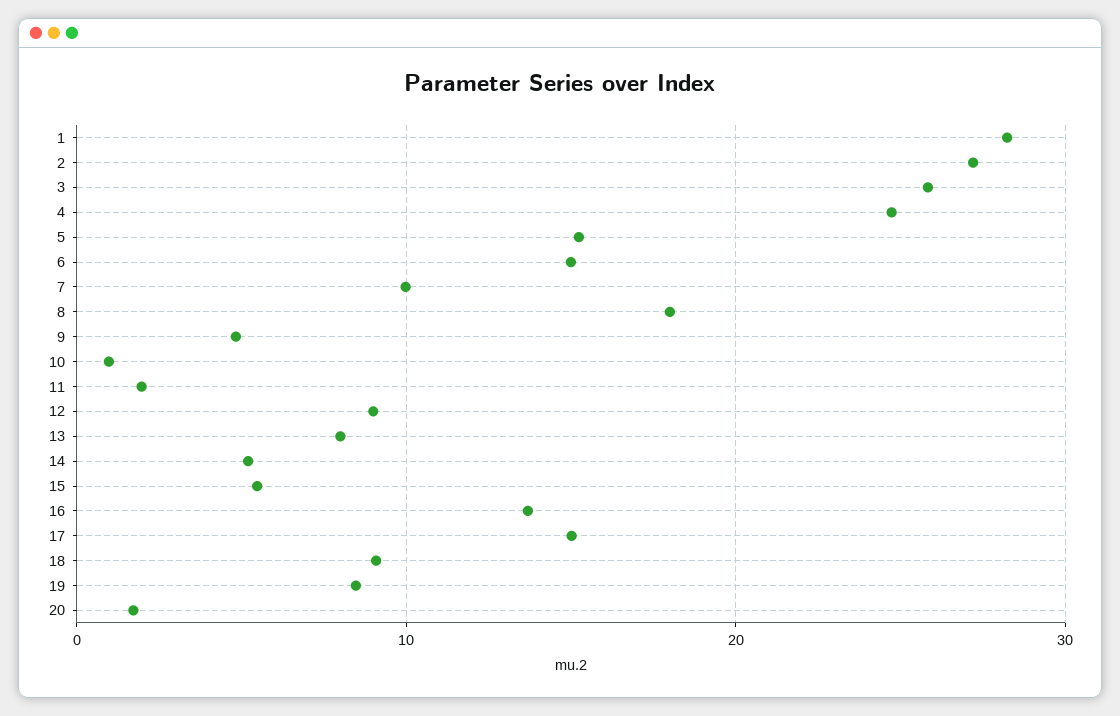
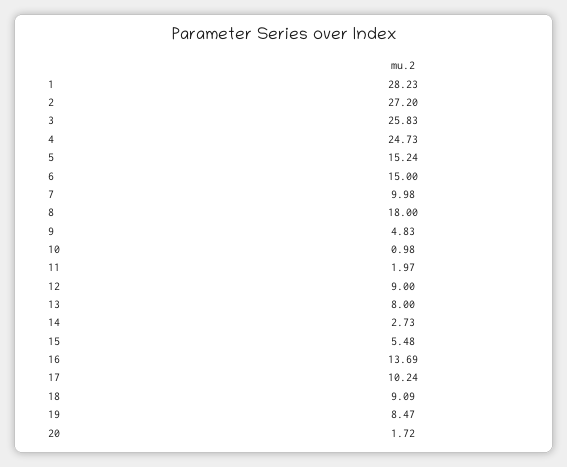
  {
    "1": 28.23,
    "2": 27.2,
    "3": 25.83,
    "4": 24.73,
    "5": 15.24,
    "6": 15,
    "7": 9.98,
    "8": 18,
    "9": 4.83,
    "10": 0.98,
    "11": 1.97,
    "12": 9,
    "13": 8,
-   "14": 5,
+   "14": 2.73,
    "15": 5.48,
    "16": 13.69,
-   "17": 15,
+   "17": 10.24,
    "18": 9.09,
    "19": 8.47,
    "20": 1.72
  }

